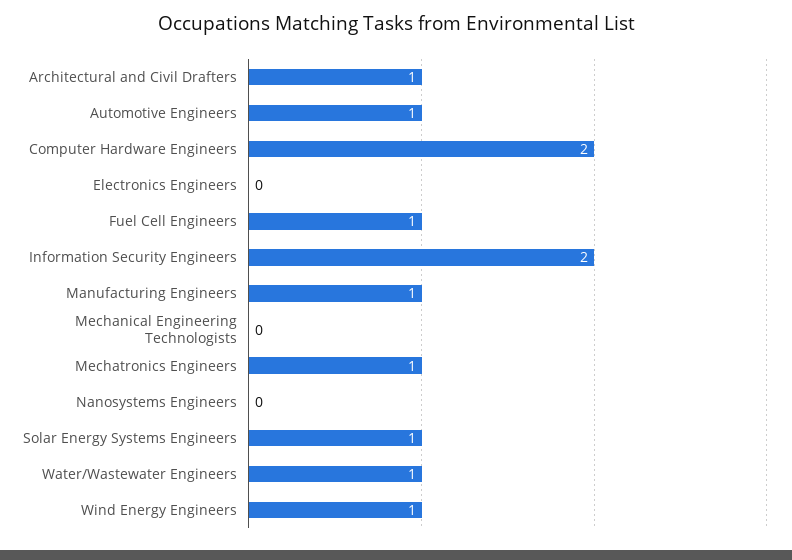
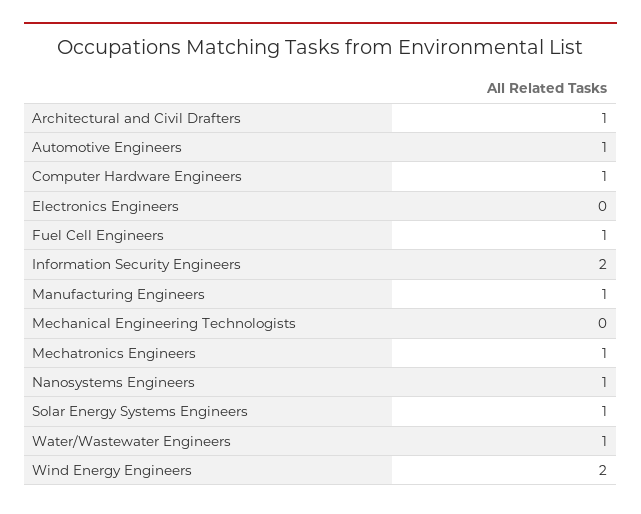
  {
    "Architectural and Civil Drafters": 1,
    "Automotive Engineers": 1,
-   "Computer Hardware Engineers": 2,
+   "Computer Hardware Engineers": 1,
    "Electronics Engineers": 0,
    "Fuel Cell Engineers": 1,
    "Information Security Engineers": 2,
    "Manufacturing Engineers": 1,
    "Mechanical Engineering Technologists": 0,
    "Mechatronics Engineers": 1,
-   "Nanosystems Engineers": 0,
+   "Nanosystems Engineers": 1,
    "Solar Energy Systems Engineers": 1,
    "Water/Wastewater Engineers": 1,
-   "Wind Energy Engineers": 1
+   "Wind Energy Engineers": 2
  }

